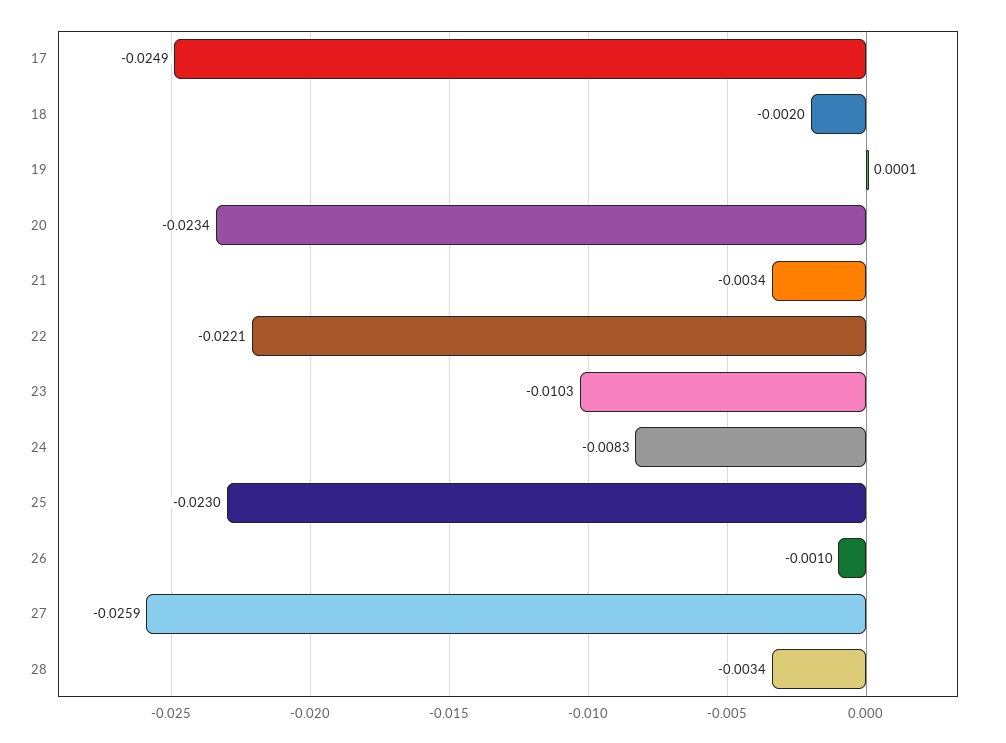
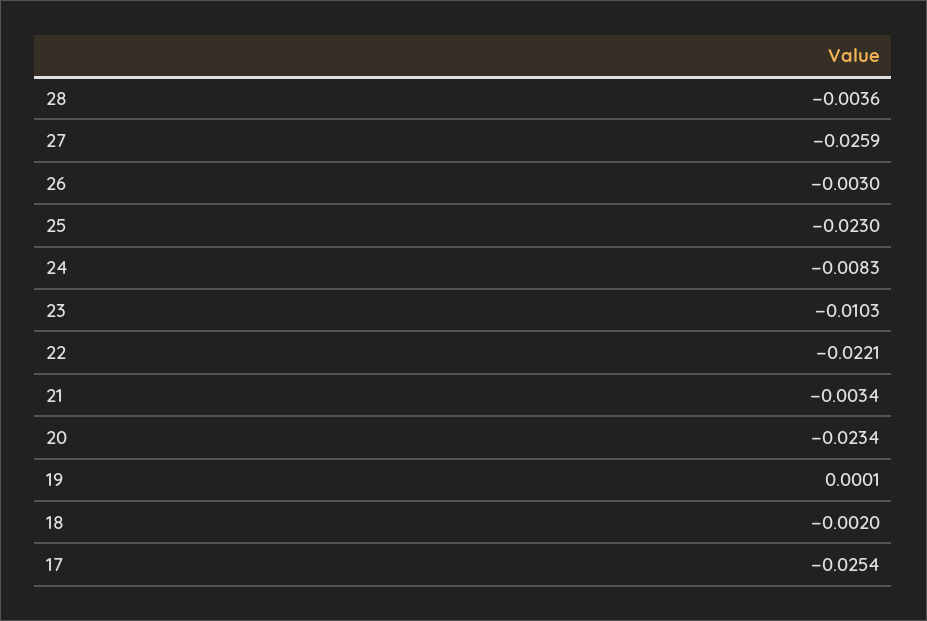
  {
-   "17": -0.0249,
+   "17": -0.0254,
    "18": -0.002,
    "19": 0.0001,
    "20": -0.0234,
    "21": -0.0034,
    "22": -0.0221,
    "23": -0.0103,
    "24": -0.0083,
    "25": -0.023,
-   "26": -0.001,
+   "26": -0.003,
    "27": -0.0259,
-   "28": -0.0034
+   "28": -0.0036
  }

